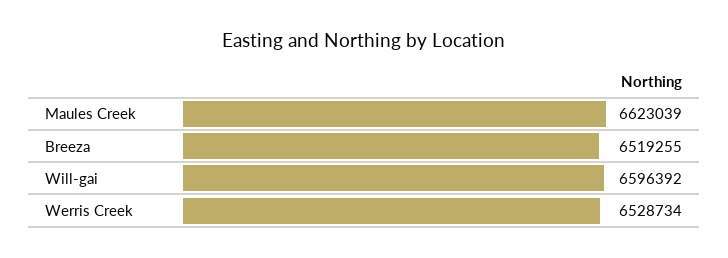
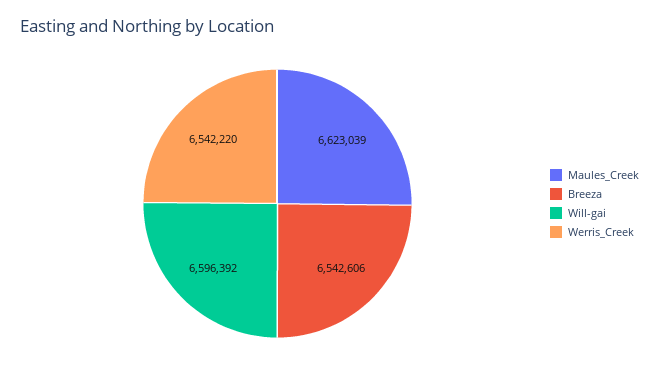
  {
    "Maules Creek": 6623039,
-   "Breeza": 6519255,
+   "Breeza": 6542606,
    "Will-gai": 6596392,
-   "Werris Creek": 6528734
+   "Werris Creek": 6542220
  }

